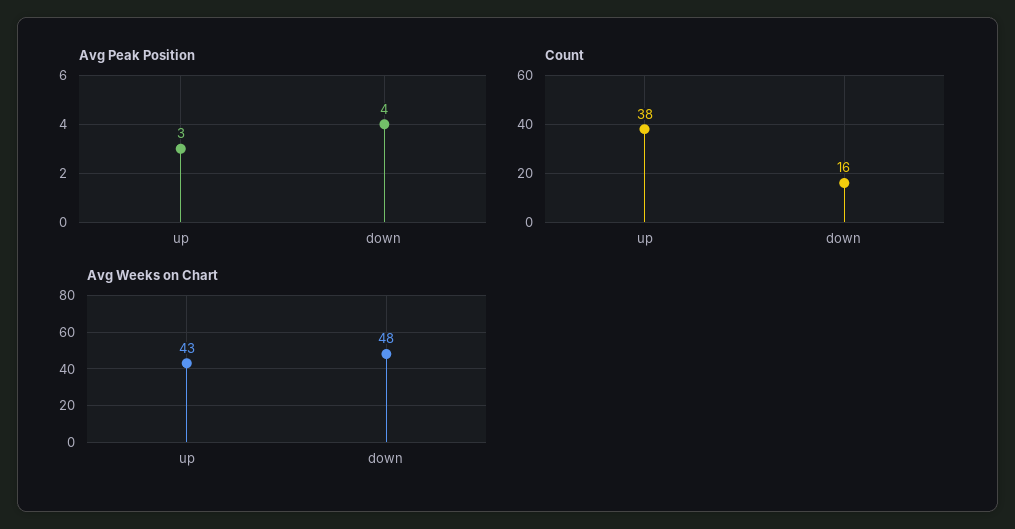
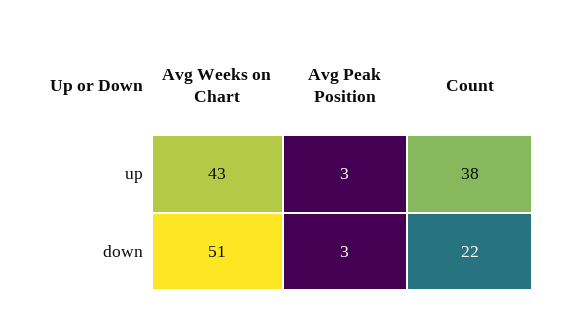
  {
    "Avg Peak Position": {
      "up": 3,
-     "down": 4
+     "down": 3
    },
    "Count": {
      "up": 38,
-     "down": 16
+     "down": 22
    },
    "Avg Weeks on Chart": {
      "up": 43,
-     "down": 48
+     "down": 51
    }
  }

